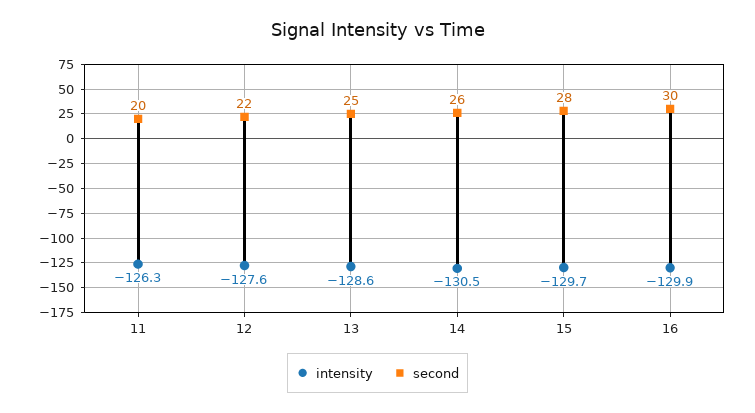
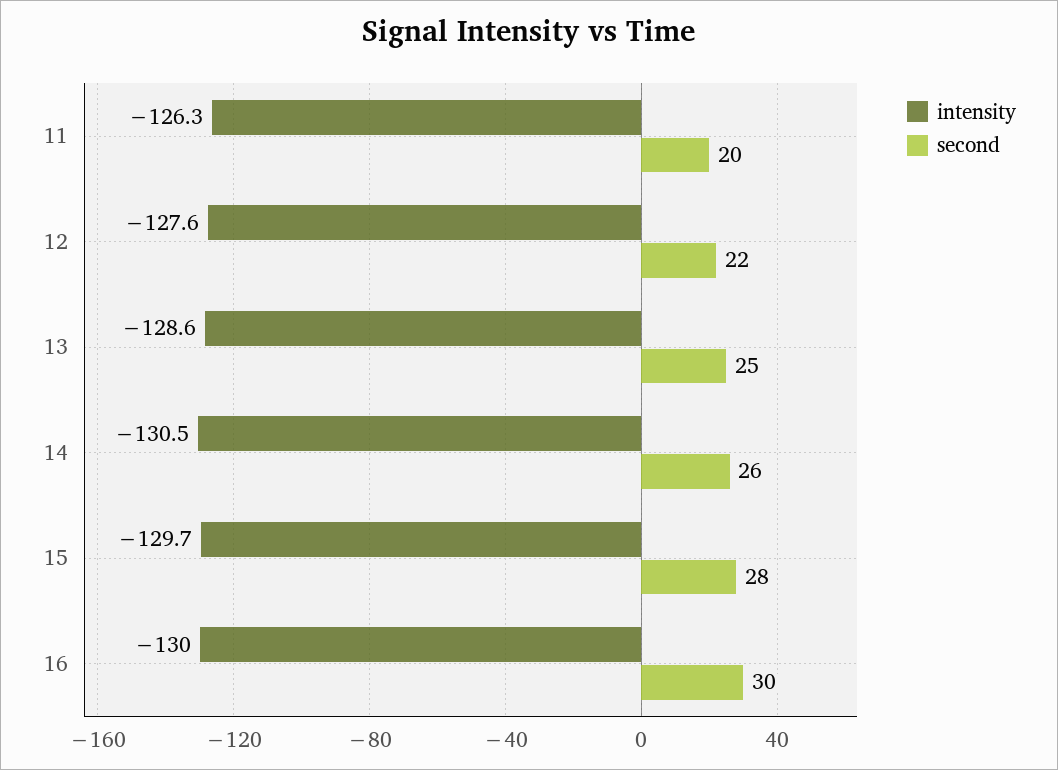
  {
    "intensity": {
      "11": -126.3,
      "12": -127.6,
      "13": -128.6,
      "14": -130.5,
      "15": -129.7,
-     "16": -129.9
+     "16": -130
    },
    "second": {
      "11": 20,
      "12": 22,
      "13": 25,
      "14": 26,
      "15": 28,
      "16": 30
    }
  }

